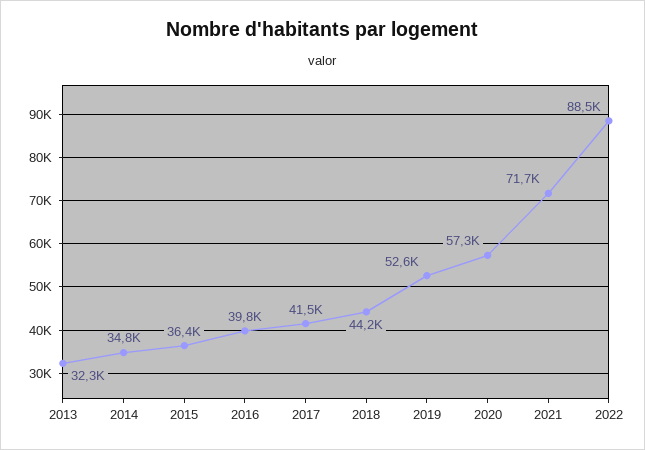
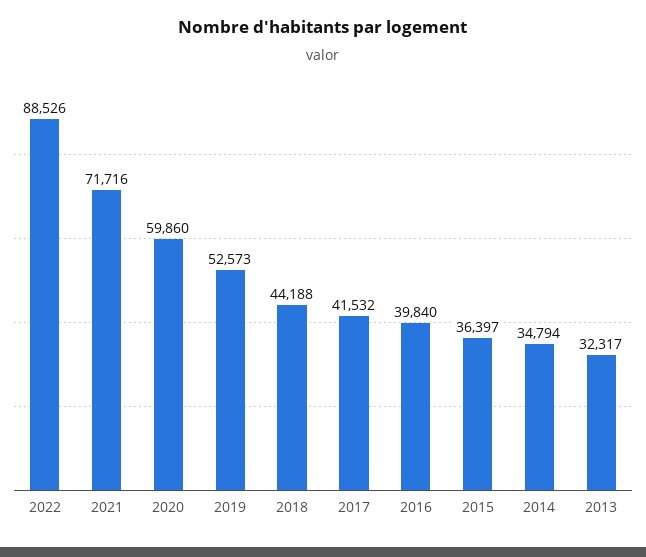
  {
    "2013": 32317,
    "2014": 34794,
    "2015": 36397,
    "2016": 39840,
    "2017": 41532,
    "2018": 44188,
    "2019": 52573,
-   "2020": 57300,
+   "2020": 59860,
    "2021": 71716,
    "2022": 88526
  }

